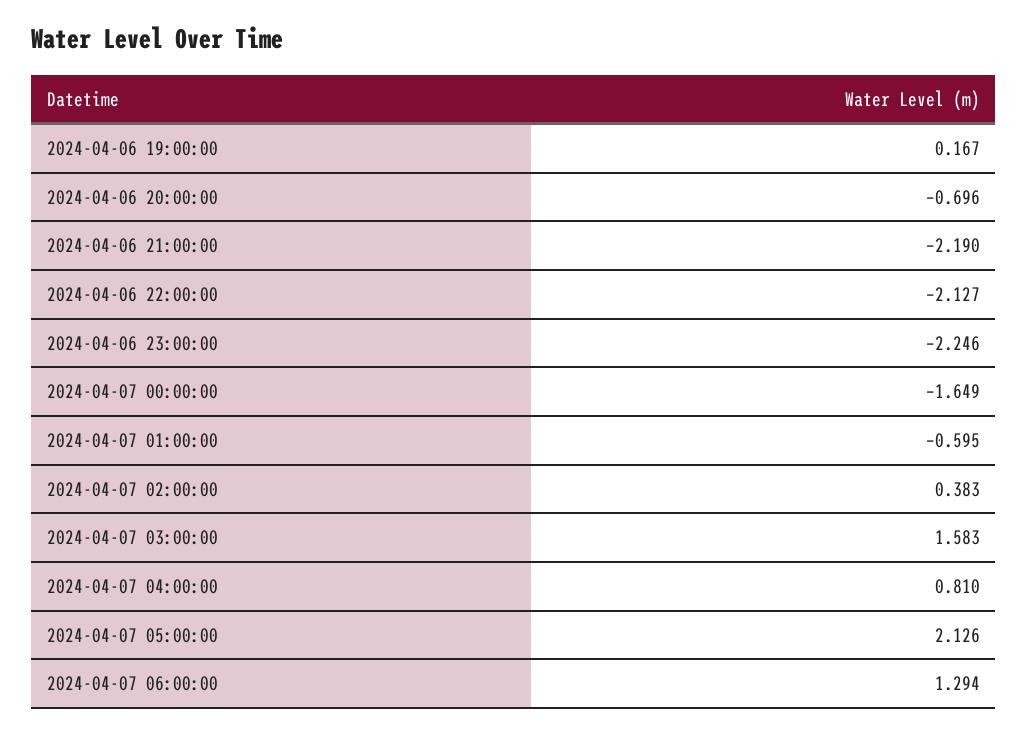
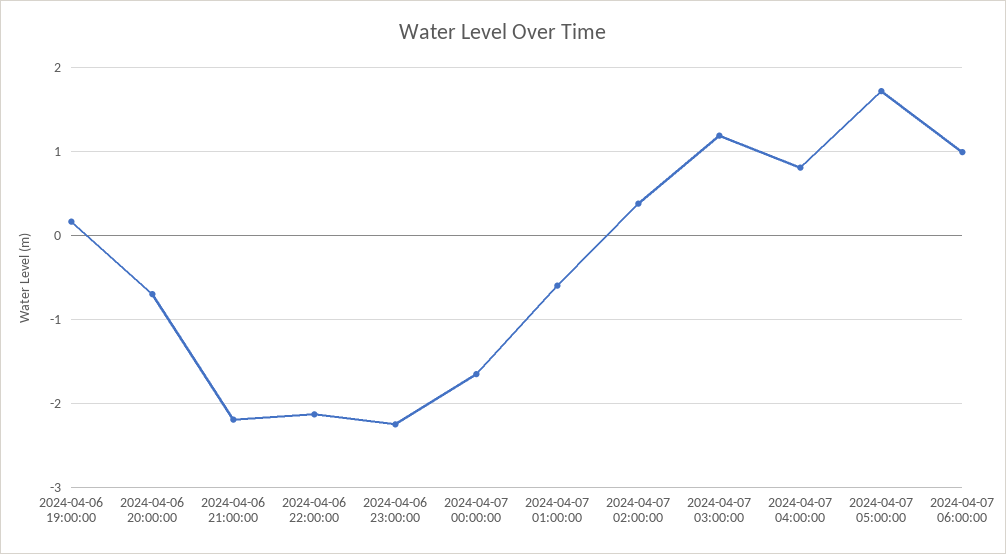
  {
    "2024-04-06 19:00:00": 0.167,
    "2024-04-06 20:00:00": -0.696,
    "2024-04-06 21:00:00": -2.19,
    "2024-04-06 22:00:00": -2.127,
    "2024-04-06 23:00:00": -2.246,
    "2024-04-07 00:00:00": -1.649,
    "2024-04-07 01:00:00": -0.595,
    "2024-04-07 02:00:00": 0.383,
-   "2024-04-07 03:00:00": 1.583,
+   "2024-04-07 03:00:00": 1.2,
    "2024-04-07 04:00:00": 0.81,
-   "2024-04-07 05:00:00": 2.126,
+   "2024-04-07 05:00:00": 1.7,
-   "2024-04-07 06:00:00": 1.294
+   "2024-04-07 06:00:00": 1
  }

